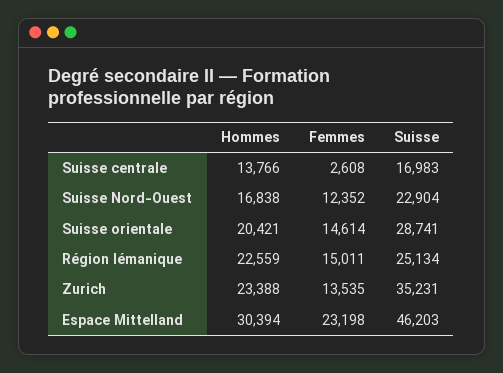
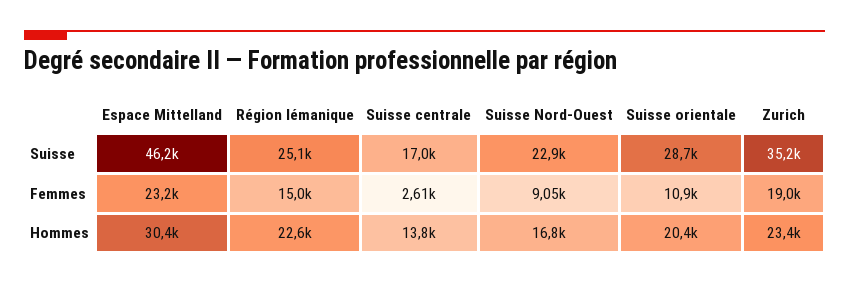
  {
    "Hommes": {
      "Suisse centrale": 13766,
      "Suisse Nord-Ouest": 16838,
      "Suisse orientale": 20421,
      "Région lémanique": 22559,
      "Zurich": 23388,
      "Espace Mittelland": 30394
    },
    "Femmes": {
      "Suisse centrale": 2608,
-     "Suisse Nord-Ouest": 12352,
+     "Suisse Nord-Ouest": 9050,
-     "Suisse orientale": 14614,
+     "Suisse orientale": 10900,
      "Région lémanique": 15011,
-     "Zurich": 13535,
+     "Zurich": 19000,
      "Espace Mittelland": 23198
    },
    "Suisse": {
      "Suisse centrale": 16983,
      "Suisse Nord-Ouest": 22904,
      "Suisse orientale": 28741,
      "Région lémanique": 25134,
      "Zurich": 35231,
      "Espace Mittelland": 46203
    }
  }

